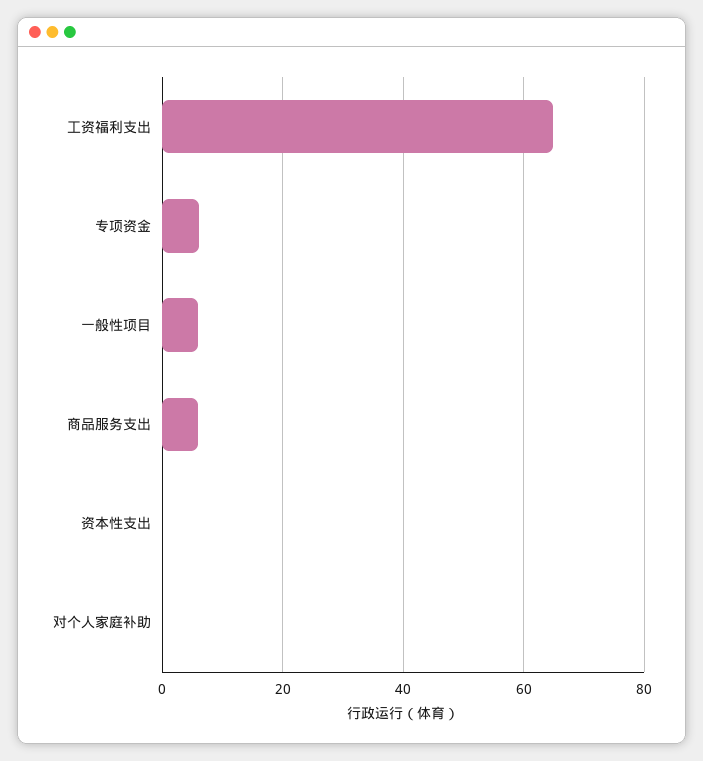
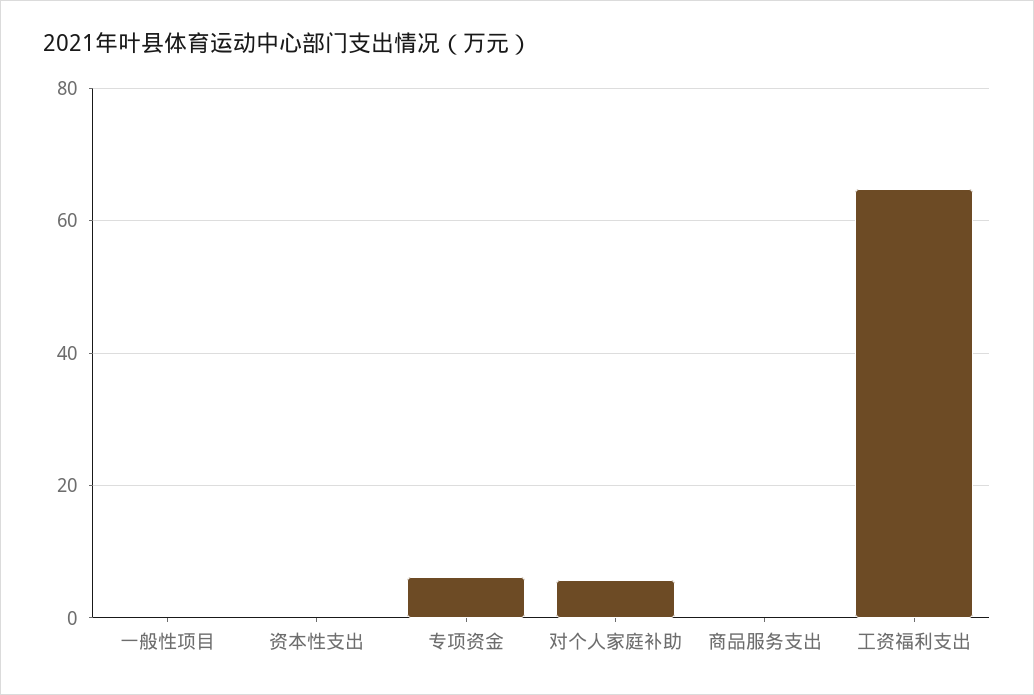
  {
    "工资福利支出": 64,
    "专项资金": 6,
-   "一般性项目": 6,
+   "一般性项目": 0,
-   "商品服务支出": 6,
+   "商品服务支出": 0,
    "资本性支出": 0,
-   "对个人家庭补助": 0
+   "对个人家庭补助": 6
  }

